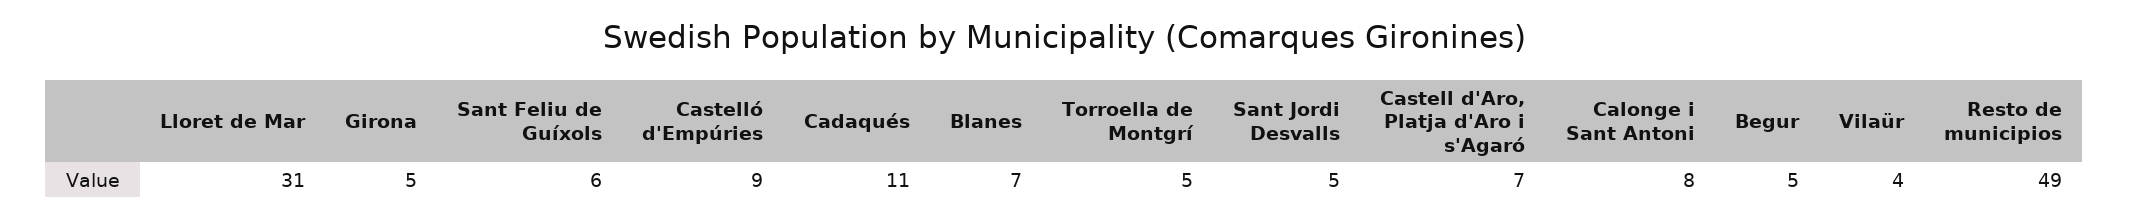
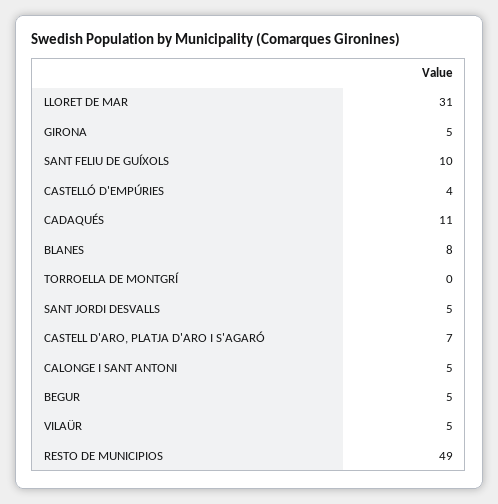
  {
    "Lloret de Mar": 31,
    "Girona": 5,
-   "Sant Feliu de Guíxols": 6,
+   "Sant Feliu de Guíxols": 10,
-   "Castelló d'Empúries": 9,
+   "Castelló d'Empúries": 4,
    "Cadaqués": 11,
-   "Blanes": 7,
+   "Blanes": 8,
-   "Torroella de Montgrí": 5,
+   "Torroella de Montgrí": 0,
    "Sant Jordi Desvalls": 5,
    "Castell d'Aro, Platja d'Aro i s'Agaró": 7,
-   "Calonge i Sant Antoni": 8,
+   "Calonge i Sant Antoni": 5,
    "Begur": 5,
-   "Vilaür": 4,
+   "Vilaür": 5,
    "Resto de municipios": 49
  }

